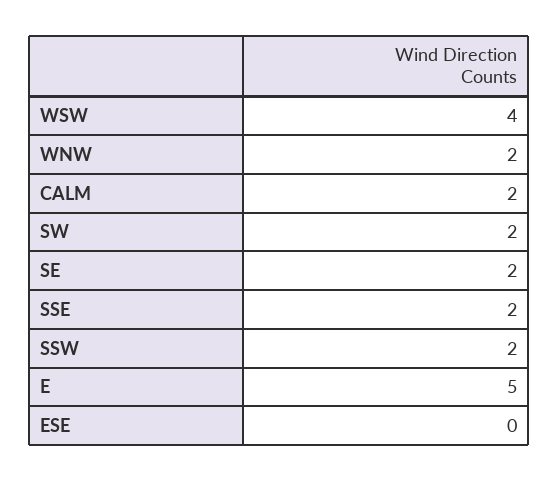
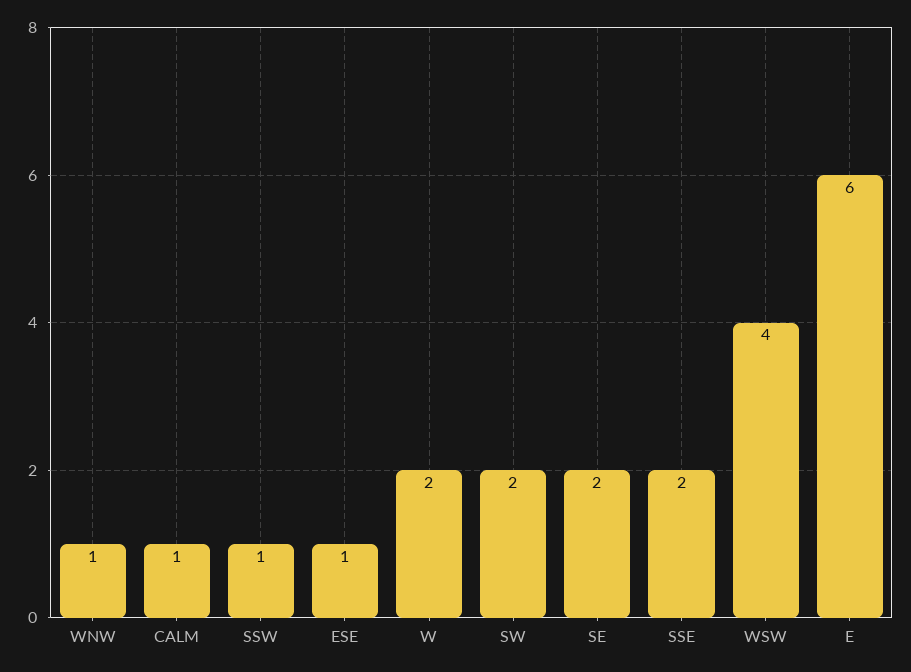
  {
    "WSW": 4,
-   "WNW": 2,
+   "WNW": 1,
-   "CALM": 2,
+   "CALM": 1,
    "SW": 2,
    "SE": 2,
    "SSE": 2,
-   "SSW": 2,
+   "SSW": 1,
-   "E": 5,
+   "E": 6,
-   "ESE": 0
+   "ESE": 1,
+   "W": 2
  }

